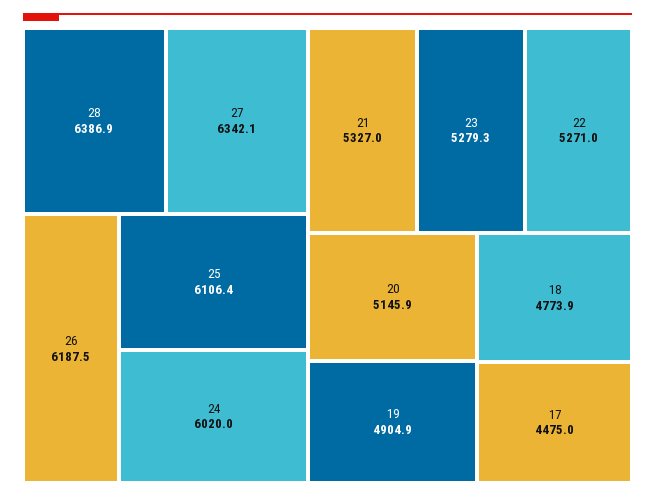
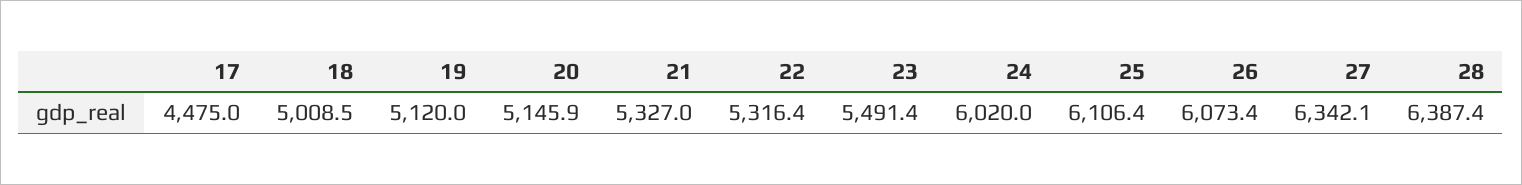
  {
-   "28": 6386.9,
+   "28": 6387.4,
    "27": 6342.1,
-   "26": 6187.5,
+   "26": 6073.4,
    "25": 6106.4,
    "24": 6020,
    "21": 5327,
-   "23": 5279.3,
+   "23": 5491.4,
-   "22": 5271,
+   "22": 5316.4,
    "20": 5145.9,
-   "19": 4904.9,
+   "19": 5120,
-   "18": 4773.9,
+   "18": 5008.5,
    "17": 4475
  }

